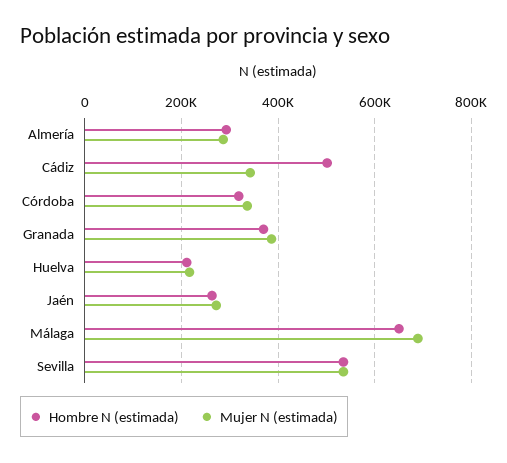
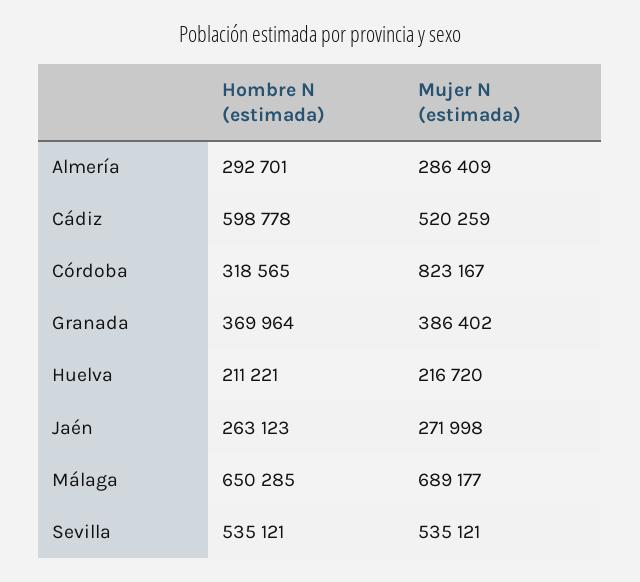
  {
    "Hombre N (estimada)": {
      "Almería": 292701,
-     "Cádiz": 500000,
+     "Cádiz": 598778,
      "Córdoba": 318565,
      "Granada": 369964,
      "Huelva": 211221,
      "Jaén": 263123,
      "Málaga": 650285,
      "Sevilla": 535121
    },
    "Mujer N (estimada)": {
      "Almería": 286409,
-     "Cádiz": 340000,
+     "Cádiz": 520259,
-     "Córdoba": 340000,
+     "Córdoba": 823167,
      "Granada": 386402,
      "Huelva": 216720,
      "Jaén": 271998,
      "Málaga": 689177,
      "Sevilla": 535121
    }
  }

